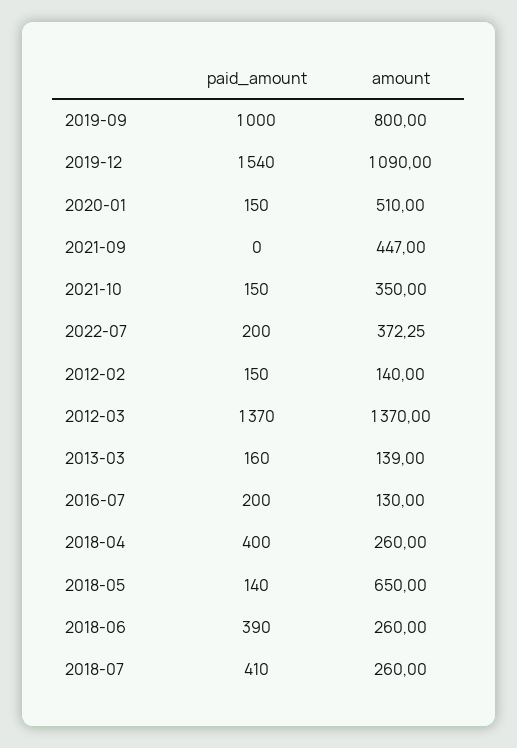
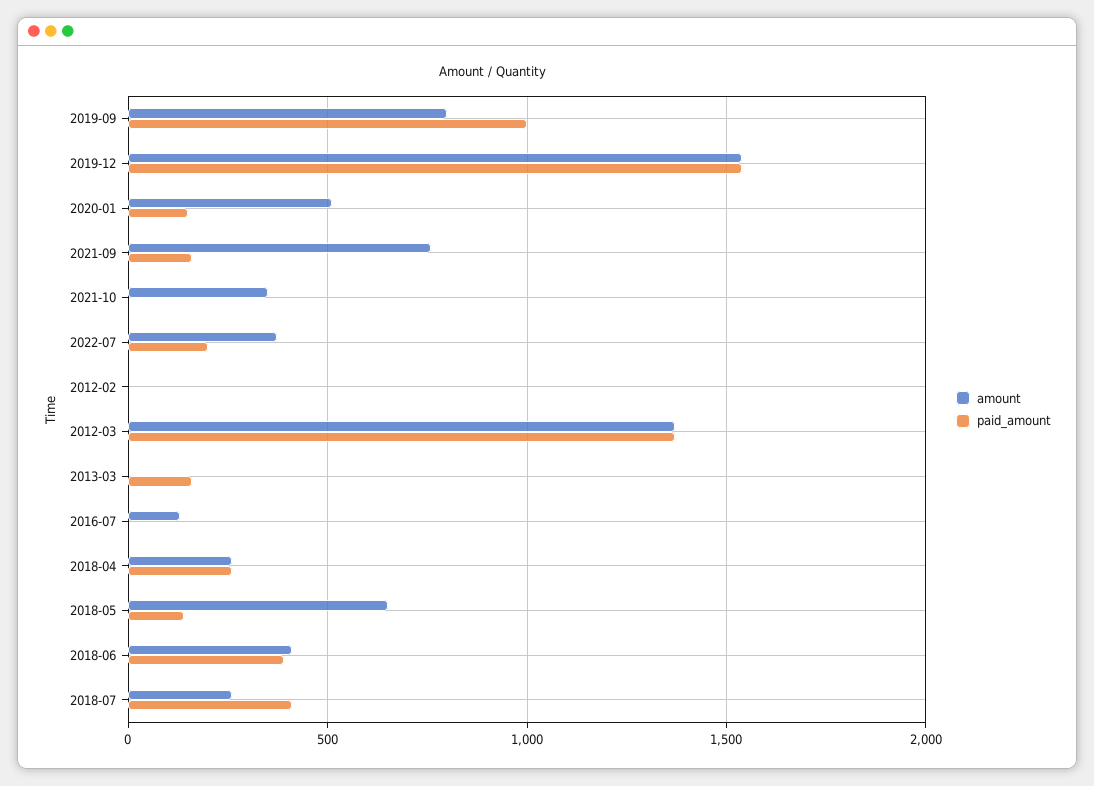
  {
    "paid_amount": {
      "2019-09": 1000,
      "2019-12": 1540,
      "2020-01": 150,
-     "2021-09": 0,
+     "2021-09": 150,
-     "2021-10": 150,
+     "2021-10": 0,
      "2022-07": 200,
-     "2012-02": 150,
+     "2012-02": 0,
      "2012-03": 1370,
      "2013-03": 160,
-     "2016-07": 200,
+     "2016-07": 0,
-     "2018-04": 400,
+     "2018-04": 250,
      "2018-05": 140,
      "2018-06": 390,
      "2018-07": 410
    },
    "amount": {
      "2019-09": 800,
-     "2019-12": 1090,
+     "2019-12": 1550,
      "2020-01": 510,
-     "2021-09": 447,
+     "2021-09": 750,
      "2021-10": 350,
      "2022-07": 372.25,
-     "2012-02": 140,
+     "2012-02": 0,
      "2012-03": 1370,
-     "2013-03": 139,
+     "2013-03": 0,
      "2016-07": 130,
      "2018-04": 260,
      "2018-05": 650,
-     "2018-06": 260,
+     "2018-06": 400,
      "2018-07": 260
    }
  }

